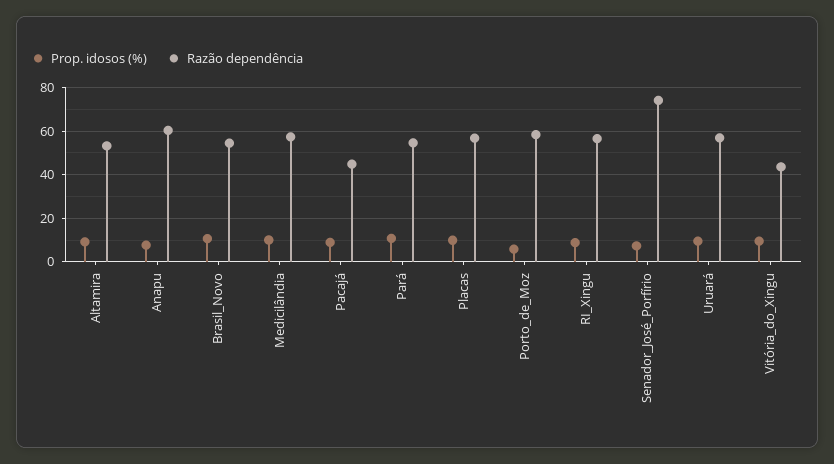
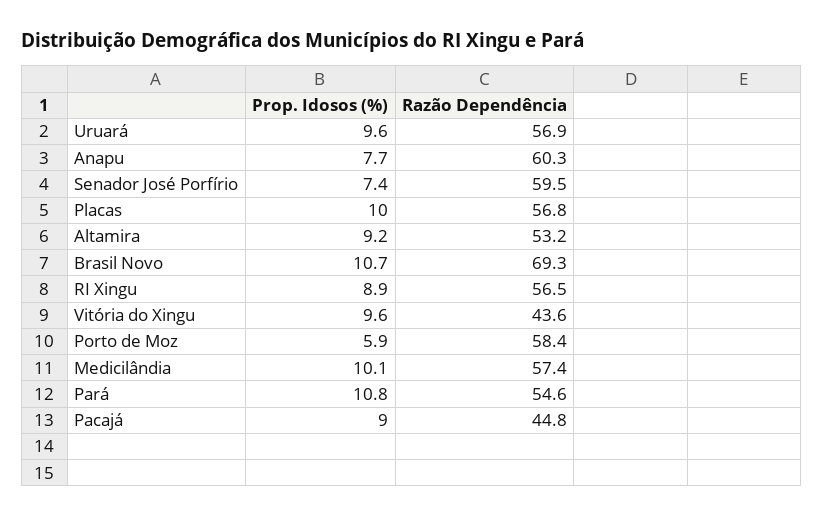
  {
    "Prop. idosos (%)": {
      "Altamira": 9.2,
      "Anapu": 7.7,
      "Brasil_Novo": 10.7,
      "Medicilândia": 10.1,
      "Pacajá": 9,
      "Pará": 10.8,
      "Placas": 10,
      "Porto_de_Moz": 5.9,
      "RI_Xingu": 8.9,
      "Senador_José_Porfírio": 7.4,
      "Uruará": 9.6,
      "Vitória_do_Xingu": 9.6
    },
    "Razão dependência": {
      "Altamira": 53.2,
      "Anapu": 60.3,
-     "Brasil_Novo": 55,
+     "Brasil_Novo": 69.3,
      "Medicilândia": 57.4,
      "Pacajá": 44.8,
      "Pará": 54.6,
      "Placas": 56.8,
      "Porto_de_Moz": 58.4,
      "RI_Xingu": 56.5,
-     "Senador_José_Porfírio": 75,
+     "Senador_José_Porfírio": 59.5,
      "Uruará": 56.9,
      "Vitória_do_Xingu": 43.6
    }
  }

